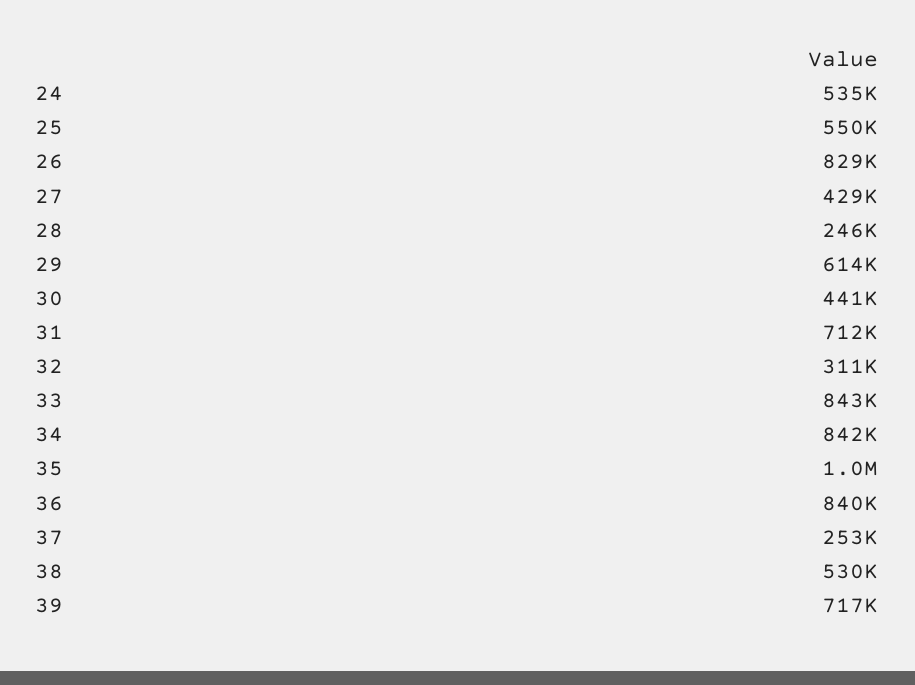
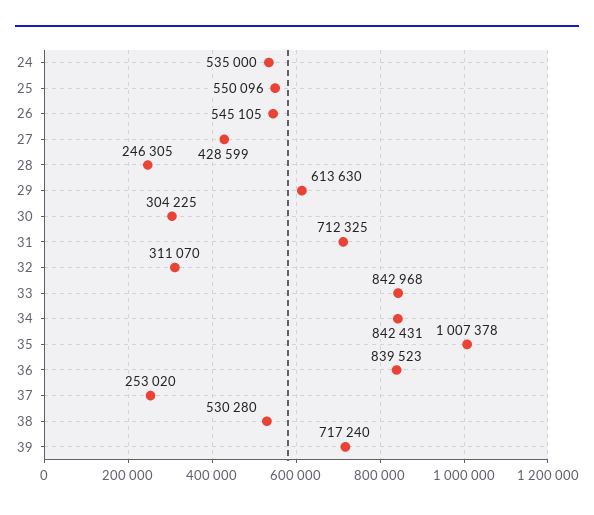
  {
    "24": 535000,
    "25": 550096,
-   "26": 829000,
+   "26": 545105,
    "27": 428599,
    "28": 246305,
    "29": 613630,
-   "30": 441000,
+   "30": 304225,
    "31": 712325,
    "32": 311070,
    "33": 842968,
    "34": 842431,
    "35": 1007378,
    "36": 839523,
    "37": 253020,
    "38": 530280,
    "39": 717240
  }

